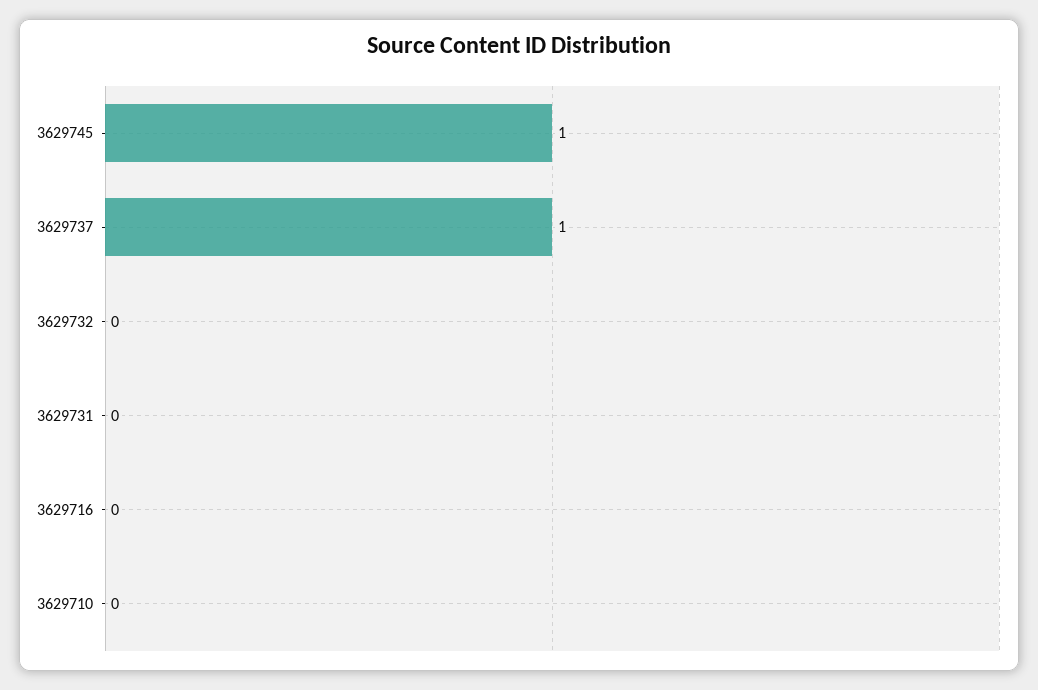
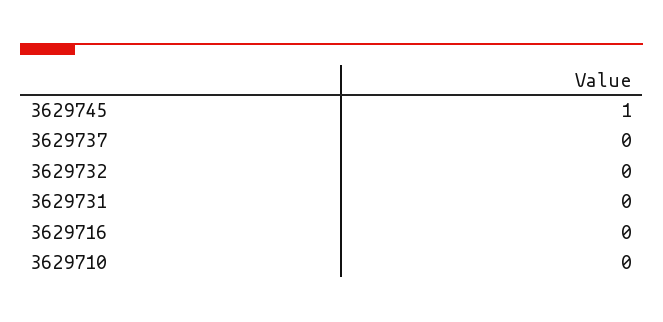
  {
    "3629745": 1,
-   "3629737": 1,
+   "3629737": 0,
    "3629732": 0,
    "3629731": 0,
    "3629716": 0,
    "3629710": 0
  }

